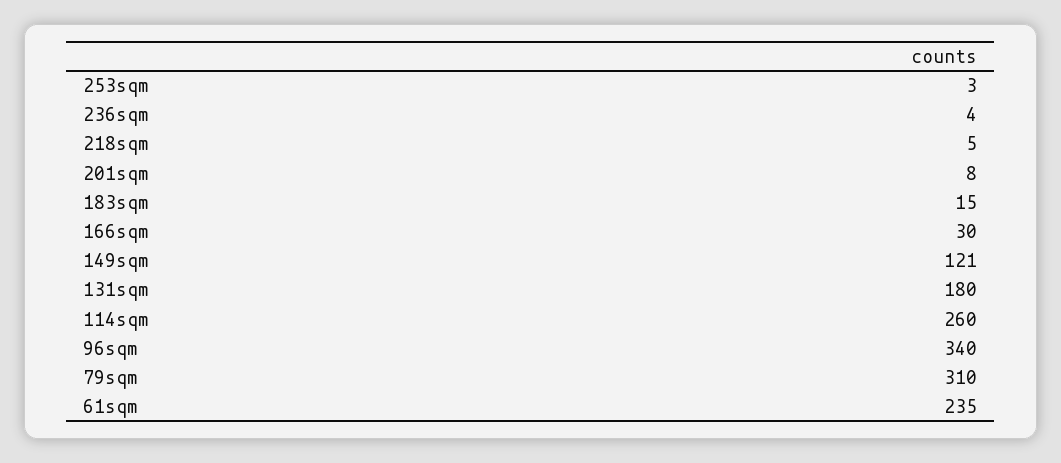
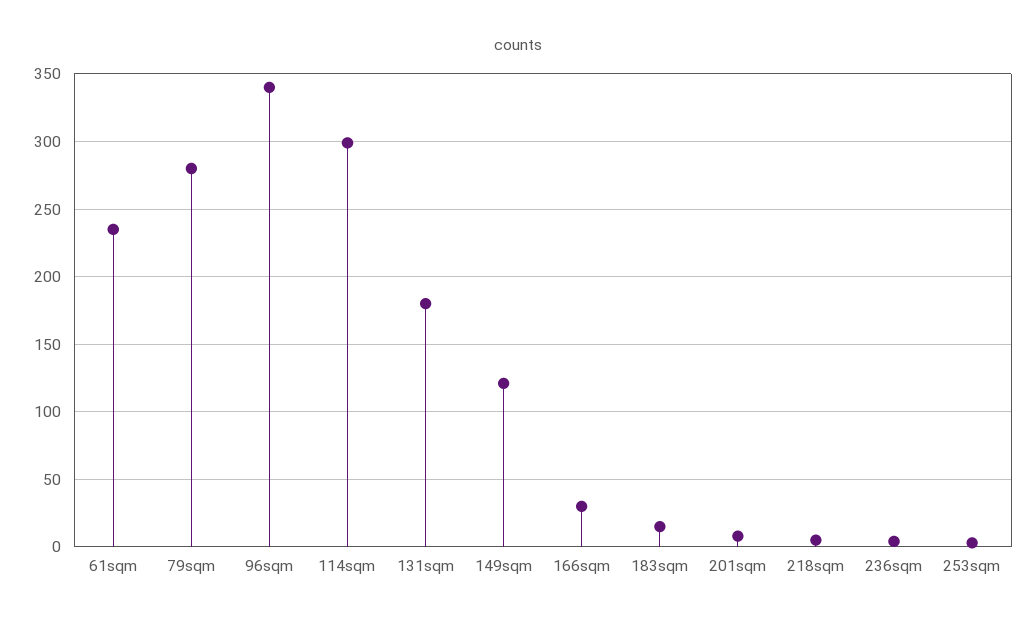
  {
    "253sqm": 3,
    "236sqm": 4,
    "218sqm": 5,
    "201sqm": 8,
    "183sqm": 15,
    "166sqm": 30,
    "149sqm": 121,
    "131sqm": 180,
-   "114sqm": 260,
+   "114sqm": 300,
    "96sqm": 340,
-   "79sqm": 310,
+   "79sqm": 280,
    "61sqm": 235
  }

